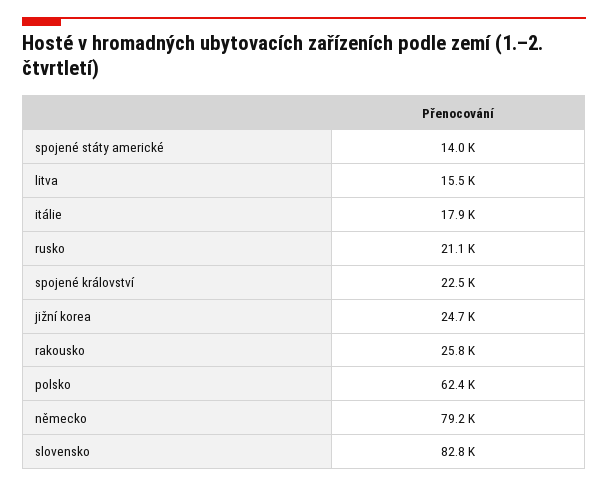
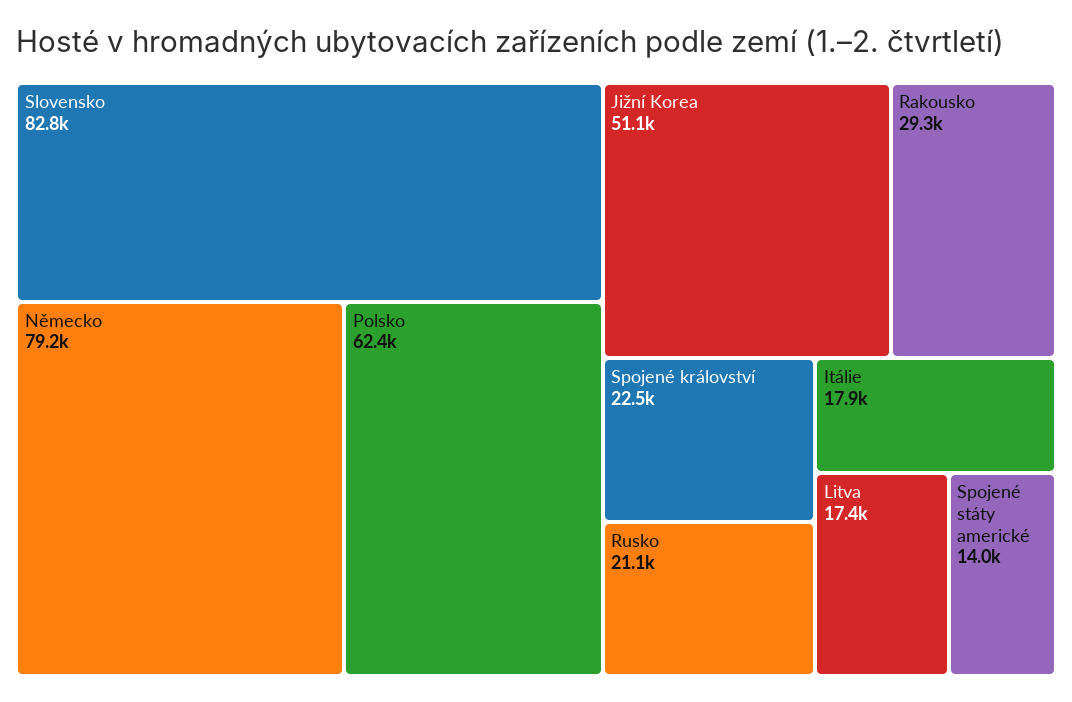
  {
    "spojené státy americké": 14000,
-   "litva": 15500,
+   "litva": 17400,
    "itálie": 17900,
    "rusko": 21100,
    "spojené království": 22500,
-   "jižní korea": 24700,
+   "jižní korea": 51100,
-   "rakousko": 25800,
+   "rakousko": 29300,
    "polsko": 62400,
    "německo": 79200,
    "slovensko": 82800
  }

